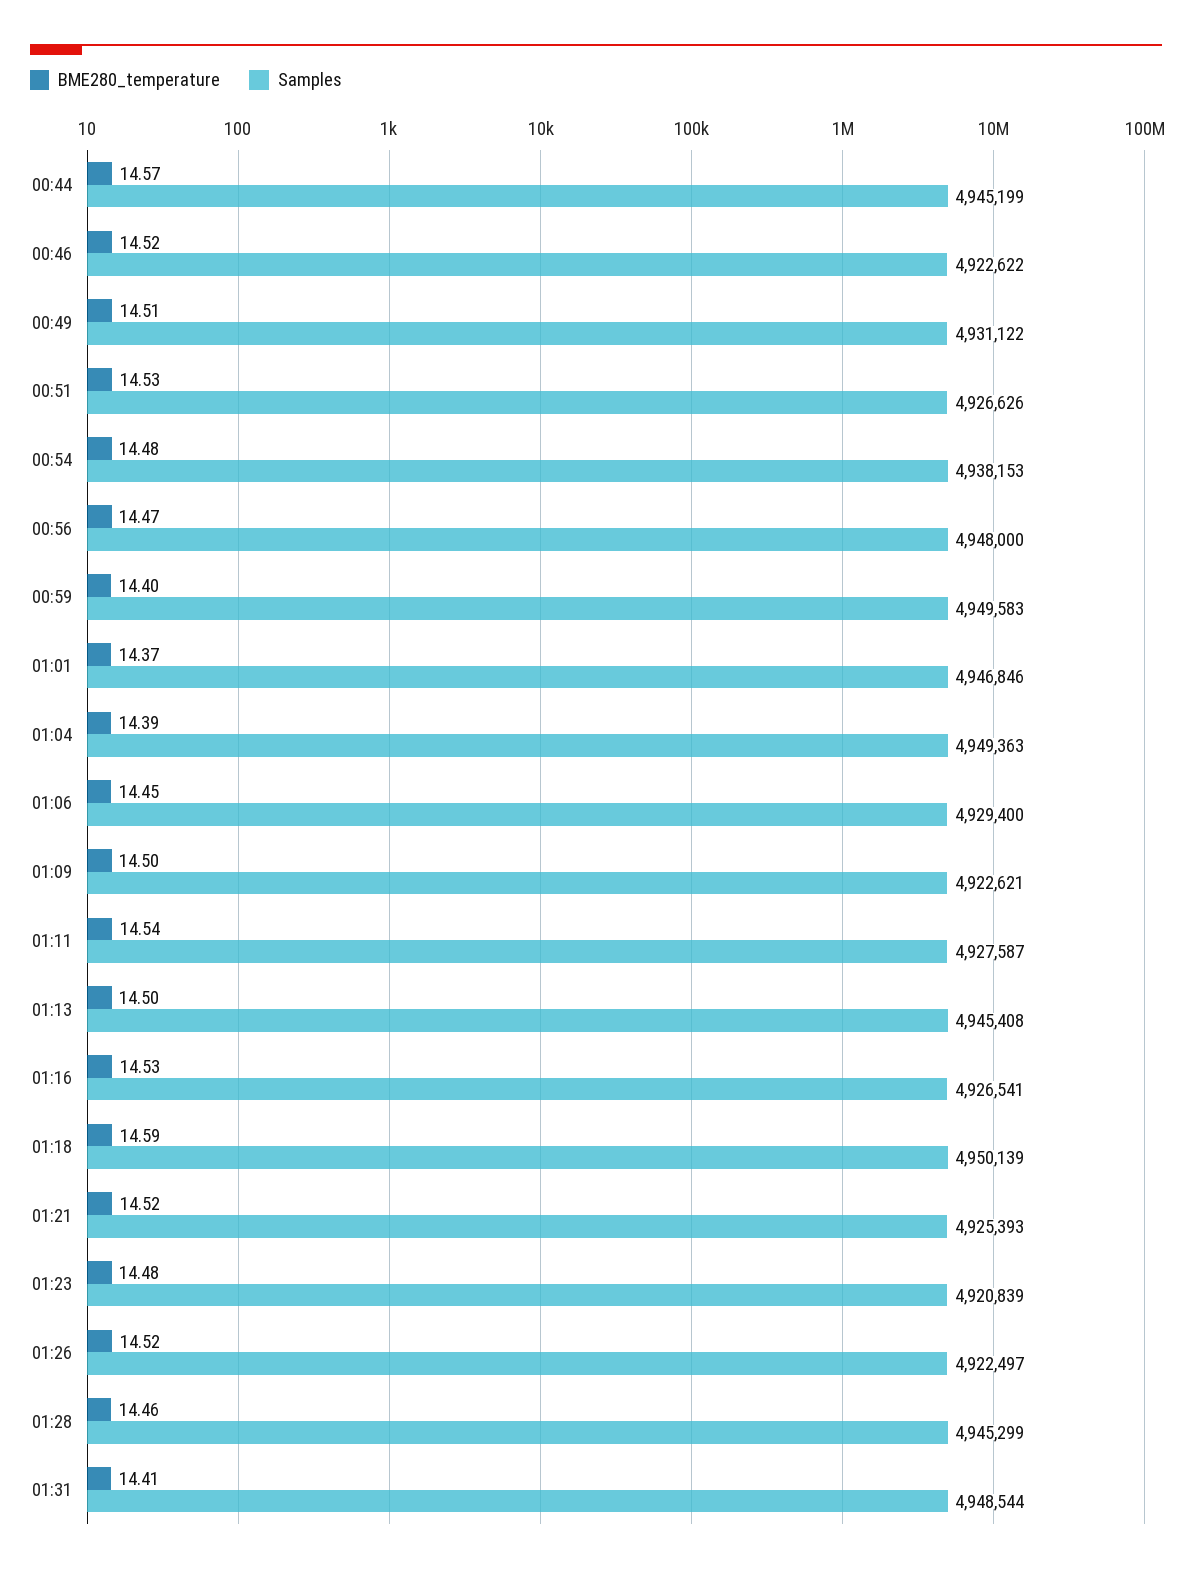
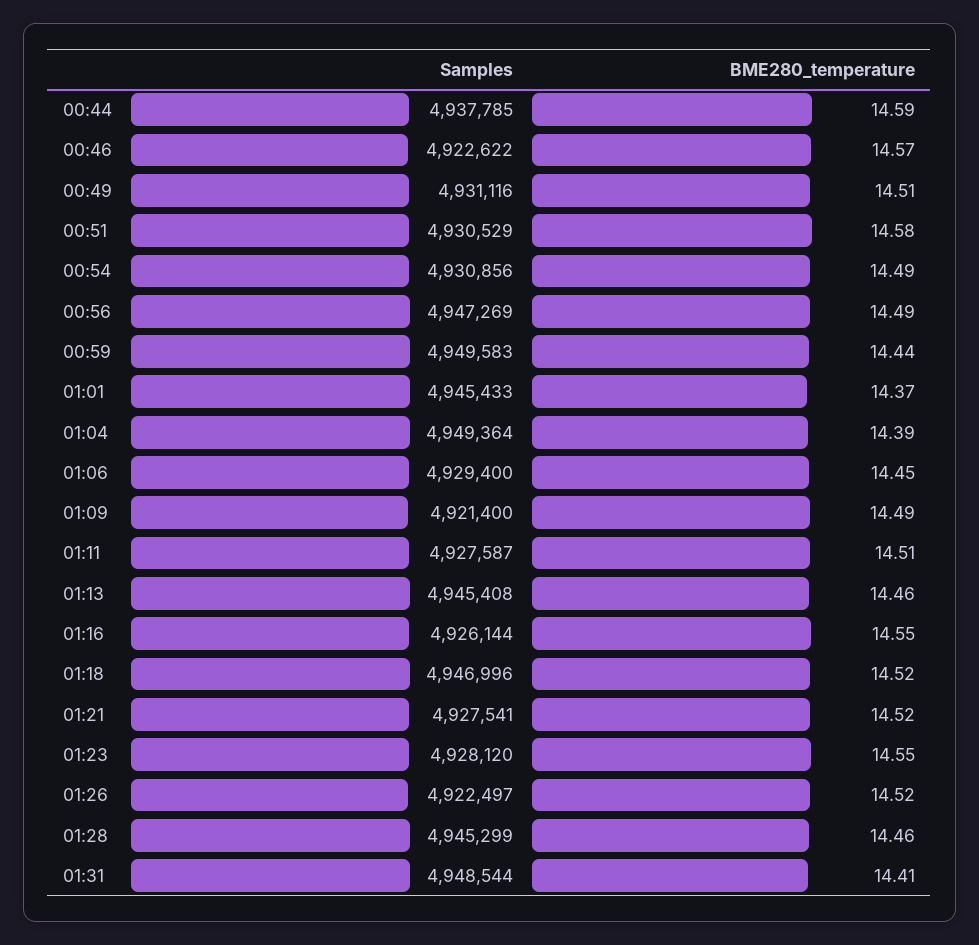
  {
    "BME280_temperature": {
-     "00:44": 14.57,
+     "00:44": 14.59,
-     "00:46": 14.52,
+     "00:46": 14.57,
      "00:49": 14.51,
-     "00:51": 14.53,
+     "00:51": 14.58,
-     "00:54": 14.48,
+     "00:54": 14.49,
-     "00:56": 14.47,
+     "00:56": 14.49,
-     "00:59": 14.4,
+     "00:59": 14.44,
      "01:01": 14.37,
      "01:04": 14.39,
      "01:06": 14.45,
-     "01:09": 14.5,
+     "01:09": 14.49,
-     "01:11": 14.54,
+     "01:11": 14.51,
-     "01:13": 14.5,
+     "01:13": 14.46,
-     "01:16": 14.53,
+     "01:16": 14.55,
-     "01:18": 14.59,
+     "01:18": 14.52,
      "01:21": 14.52,
-     "01:23": 14.48,
+     "01:23": 14.55,
      "01:26": 14.52,
      "01:28": 14.46,
      "01:31": 14.41
    },
    "Samples": {
-     "00:44": 4945199,
+     "00:44": 4937785,
      "00:46": 4922622,
-     "00:49": 4931122,
+     "00:49": 4931116,
-     "00:51": 4926626,
+     "00:51": 4930529,
-     "00:54": 4938153,
+     "00:54": 4930856,
-     "00:56": 4948000,
+     "00:56": 4947269,
      "00:59": 4949583,
-     "01:01": 4946846,
+     "01:01": 4945433,
-     "01:04": 4949363,
+     "01:04": 4949364,
      "01:06": 4929400,
-     "01:09": 4922621,
+     "01:09": 4921400,
      "01:11": 4927587,
      "01:13": 4945408,
-     "01:16": 4926541,
+     "01:16": 4926144,
-     "01:18": 4950139,
+     "01:18": 4946996,
-     "01:21": 4925393,
+     "01:21": 4927541,
-     "01:23": 4920839,
+     "01:23": 4928120,
      "01:26": 4922497,
      "01:28": 4945299,
      "01:31": 4948544
    }
  }

